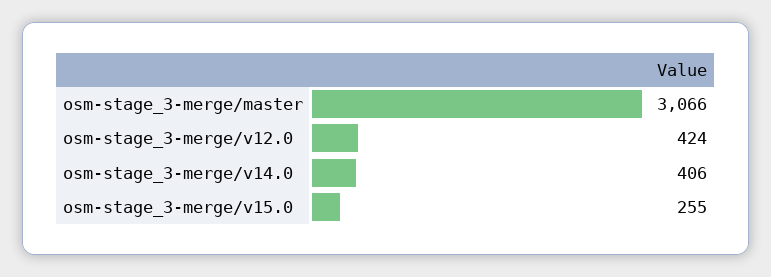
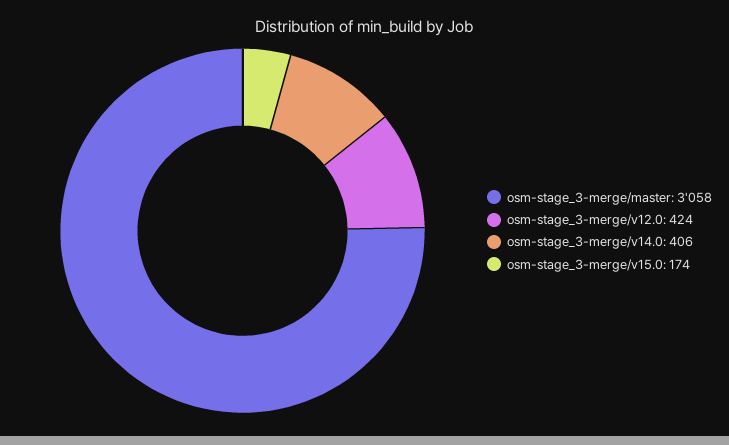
  {
-   "osm-stage_3-merge/master": 3066,
+   "osm-stage_3-merge/master": 3058,
    "osm-stage_3-merge/v12.0": 424,
    "osm-stage_3-merge/v14.0": 406,
-   "osm-stage_3-merge/v15.0": 255
+   "osm-stage_3-merge/v15.0": 174
  }

